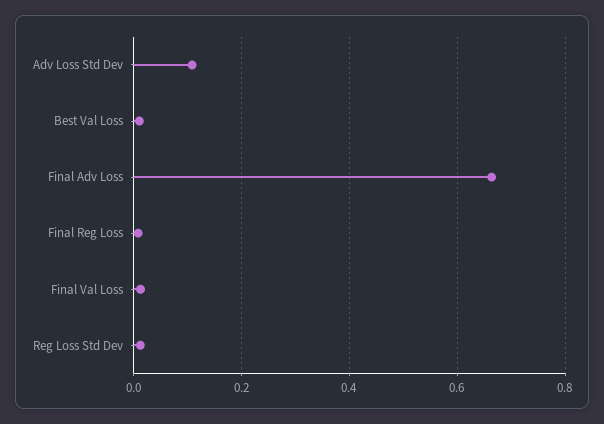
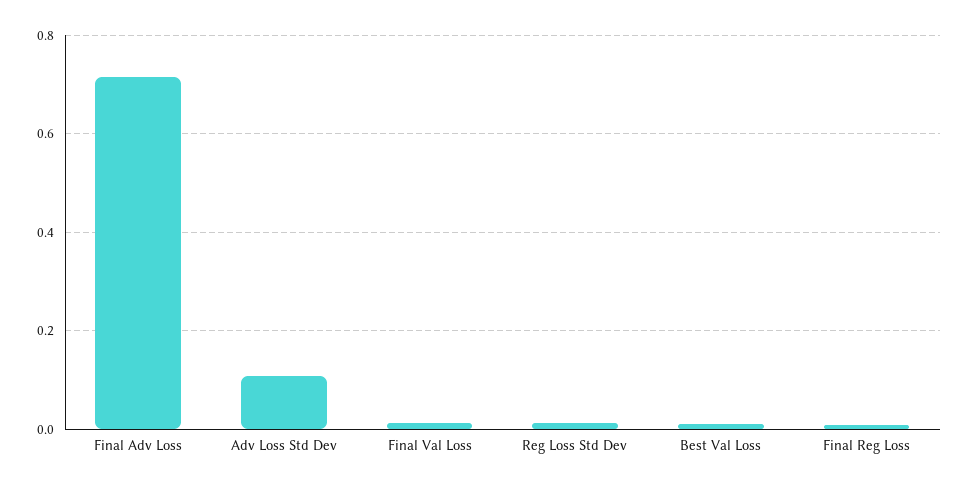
  {
    "Adv Loss Std Dev": 0.1,
    "Best Val Loss": 0.02,
-   "Final Adv Loss": 0.66,
+   "Final Adv Loss": 0.72,
    "Final Reg Loss": 0,
    "Final Val Loss": 0.02,
    "Reg Loss Std Dev": 0.02
  }

